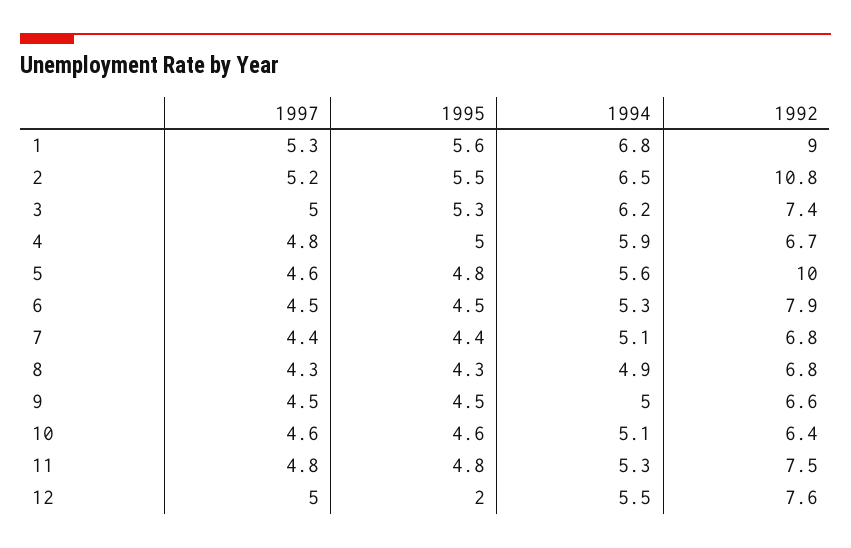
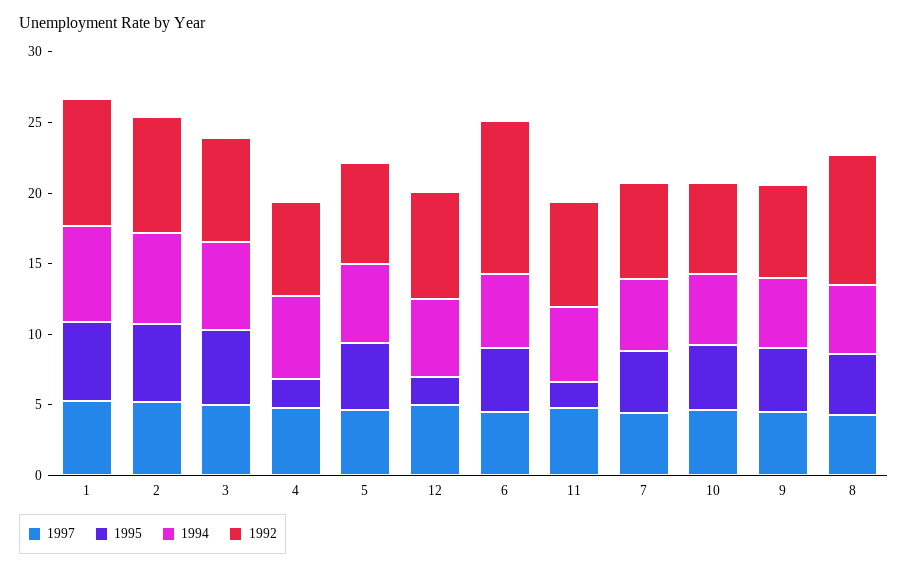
  {
    "1997": {
      "1": 5.3,
      "2": 5.2,
      "3": 5,
      "4": 4.8,
      "5": 4.6,
      "6": 4.5,
      "7": 4.4,
      "8": 4.3,
      "9": 4.5,
      "10": 4.6,
      "11": 4.8,
      "12": 5
    },
    "1995": {
      "1": 5.6,
      "2": 5.5,
      "3": 5.3,
-     "4": 5,
+     "4": 2,
      "5": 4.8,
      "6": 4.5,
      "7": 4.4,
      "8": 4.3,
      "9": 4.5,
      "10": 4.6,
-     "11": 4.8,
+     "11": 2,
      "12": 2
    },
    "1994": {
      "1": 6.8,
      "2": 6.5,
      "3": 6.2,
      "4": 5.9,
      "5": 5.6,
      "6": 5.3,
      "7": 5.1,
      "8": 4.9,
      "9": 5,
      "10": 5.1,
      "11": 5.3,
      "12": 5.5
    },
    "1992": {
      "1": 9,
-     "2": 10.8,
+     "2": 8,
      "3": 7.4,
      "4": 6.7,
-     "5": 10,
+     "5": 7,
-     "6": 7.9,
+     "6": 11,
      "7": 6.8,
-     "8": 6.8,
+     "8": 9,
      "9": 6.6,
      "10": 6.4,
      "11": 7.5,
      "12": 7.6
    }
  }

